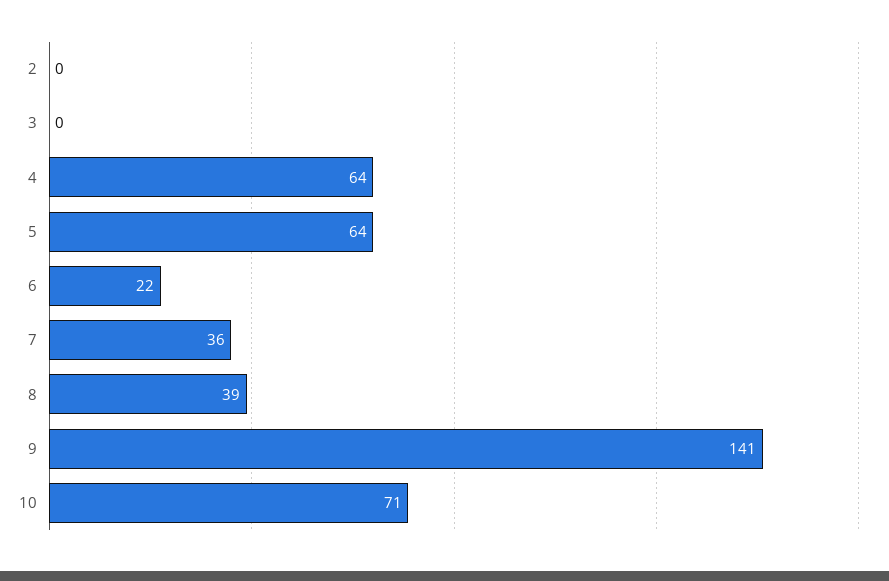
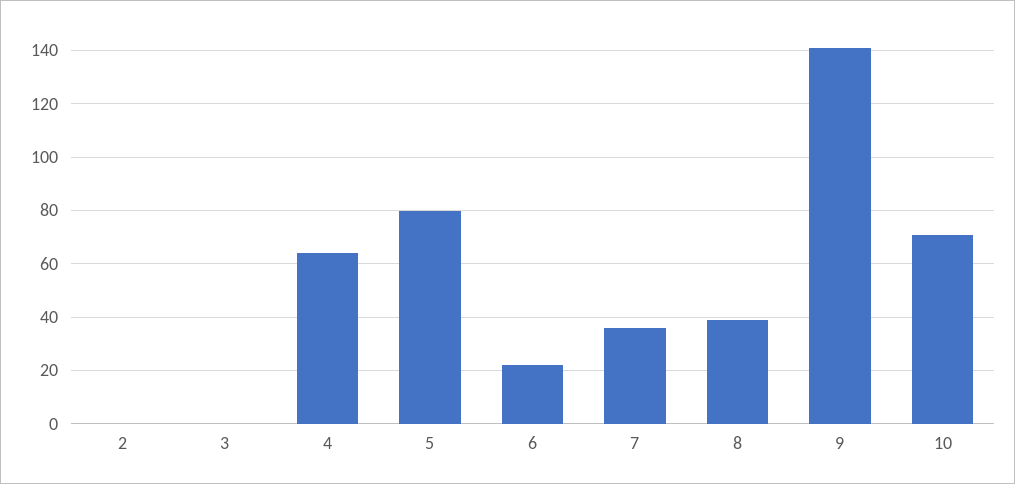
  {
    "2": 0,
    "3": 0,
    "4": 64,
-   "5": 64,
+   "5": 80,
    "6": 22,
    "7": 36,
    "8": 39,
    "9": 141,
    "10": 71
  }

